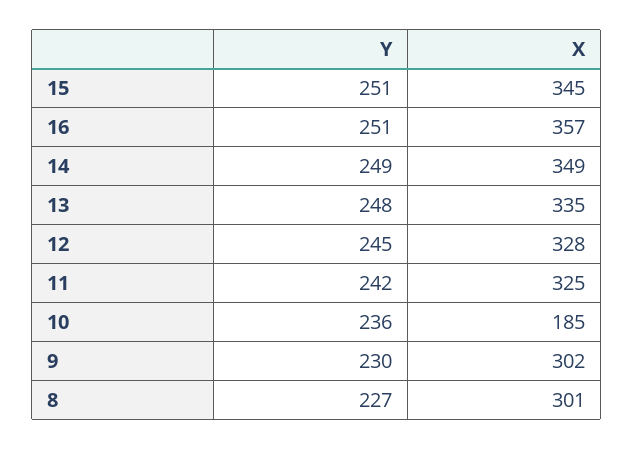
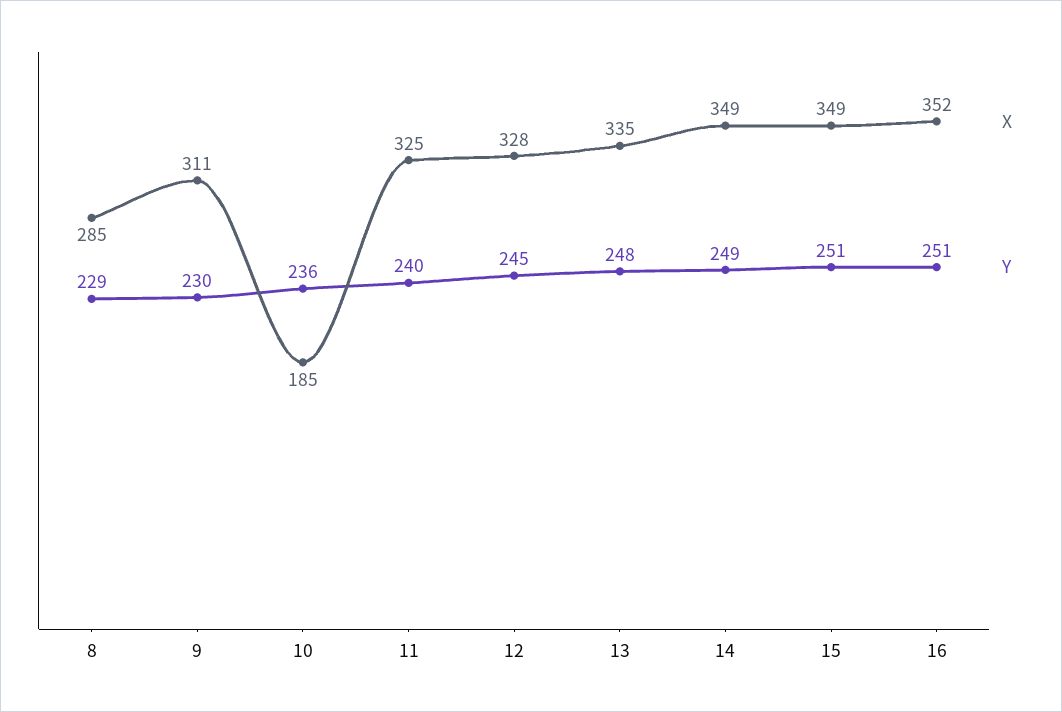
  {
    "Y": {
      "15": 251,
      "16": 251,
      "14": 249,
      "13": 248,
      "12": 245,
-     "11": 242,
+     "11": 240,
      "10": 236,
      "9": 230,
-     "8": 227
+     "8": 229
    },
    "X": {
-     "15": 345,
+     "15": 349,
-     "16": 357,
+     "16": 352,
      "14": 349,
      "13": 335,
      "12": 328,
      "11": 325,
      "10": 185,
-     "9": 302,
+     "9": 311,
-     "8": 301
+     "8": 285
    }
  }

